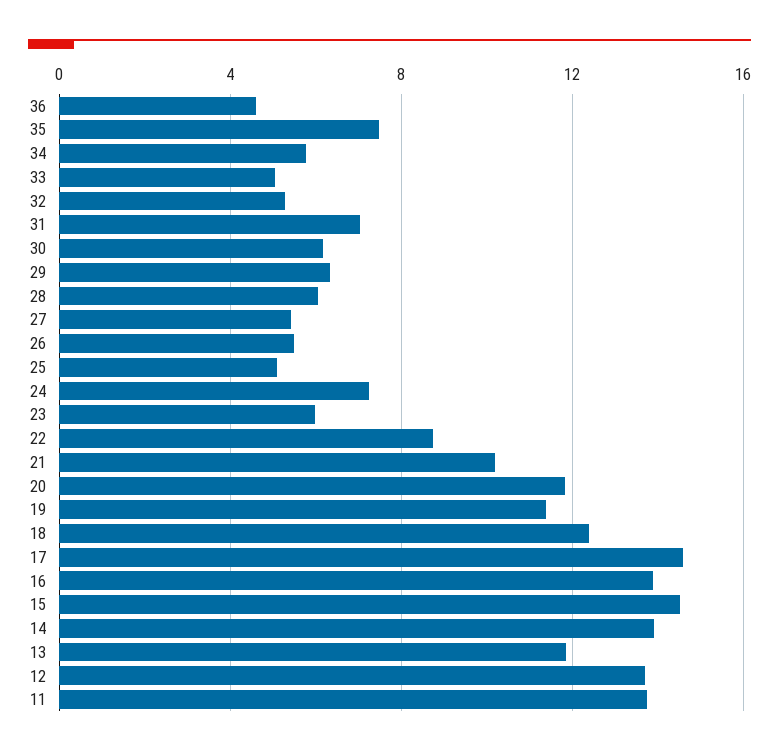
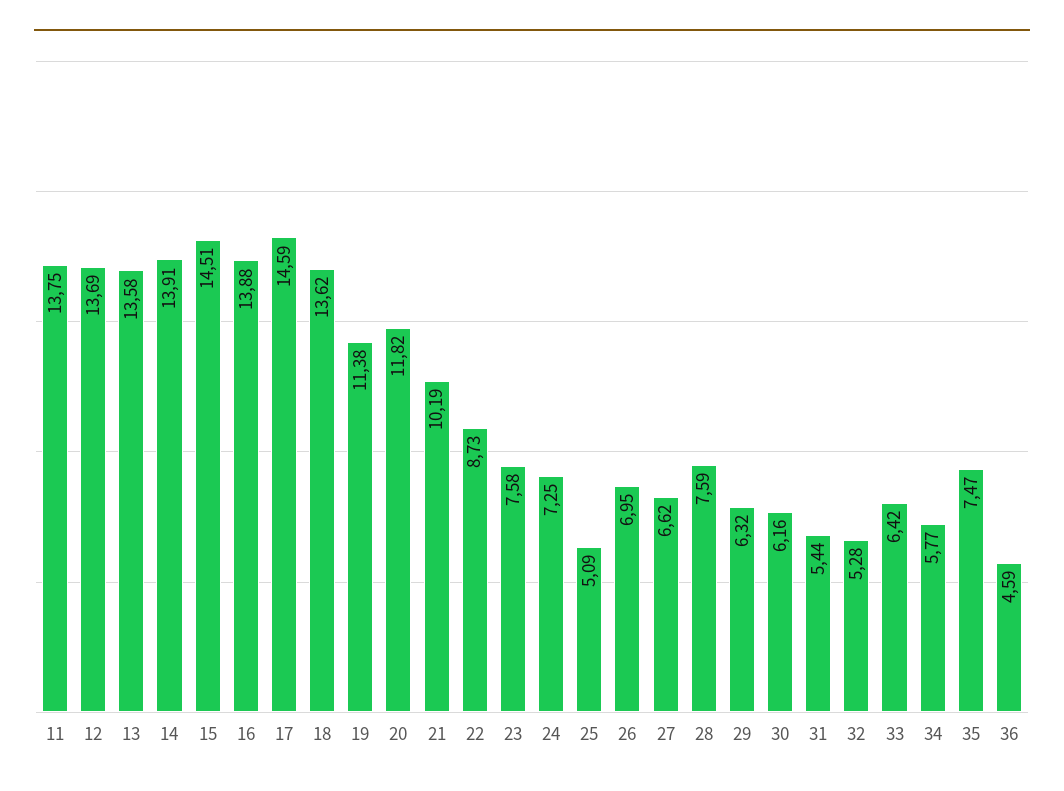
  {
    "36": 4.59,
    "35": 7.47,
    "34": 5.77,
-   "33": 5,
+   "33": 6.42,
    "32": 5.28,
-   "31": 7,
+   "31": 5.44,
    "30": 6.16,
    "29": 6.32,
-   "28": 6,
+   "28": 7.59,
-   "27": 5.5,
+   "27": 6.62,
-   "26": 5.5,
+   "26": 6.95,
    "25": 5.09,
    "24": 7.25,
-   "23": 6,
+   "23": 7.58,
    "22": 8.73,
    "21": 10.19,
    "20": 11.82,
    "19": 11.38,
-   "18": 12.5,
+   "18": 13.62,
    "17": 14.59,
    "16": 13.88,
    "15": 14.51,
    "14": 13.91,
-   "13": 12,
+   "13": 13.58,
    "12": 13.69,
    "11": 13.75
  }

